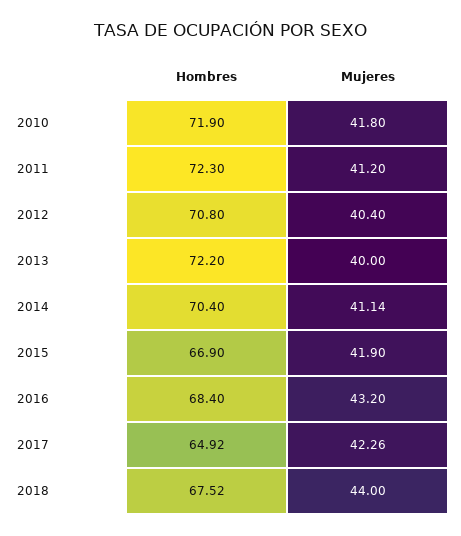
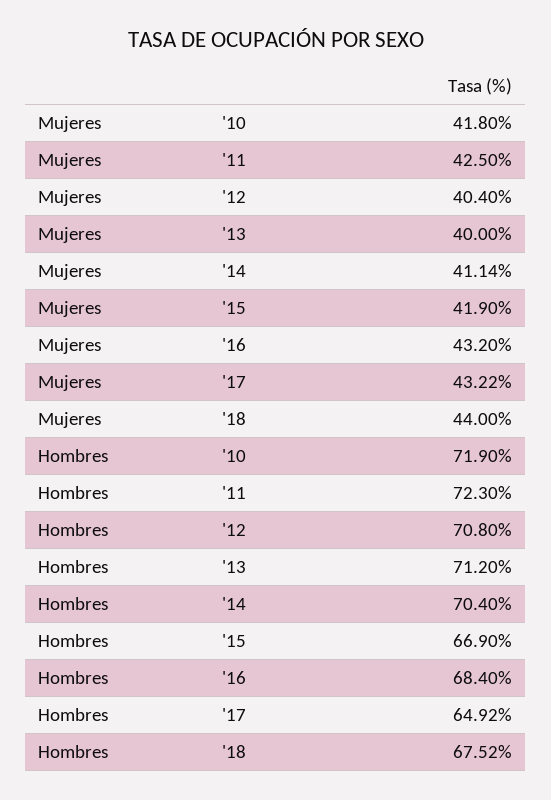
  {
    "Hombres": {
      "2010": 71.9,
      "2011": 72.3,
      "2012": 70.8,
-     "2013": 72.2,
+     "2013": 71.2,
      "2014": 70.4,
      "2015": 66.9,
      "2016": 68.4,
      "2017": 64.92,
      "2018": 67.52
    },
    "Mujeres": {
      "2010": 41.8,
-     "2011": 41.2,
+     "2011": 42.5,
      "2012": 40.4,
      "2013": 40,
      "2014": 41.14,
      "2015": 41.9,
      "2016": 43.2,
-     "2017": 42.26,
+     "2017": 43.22,
      "2018": 44
    }
  }

